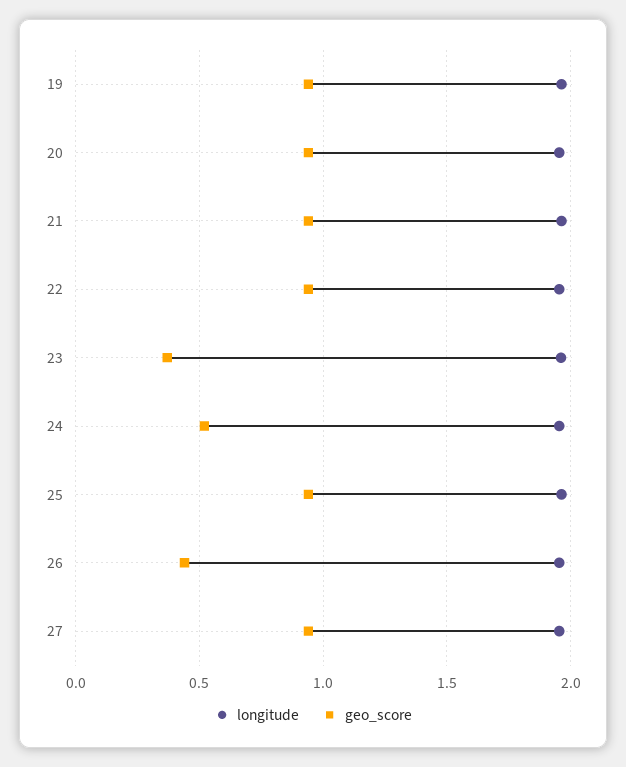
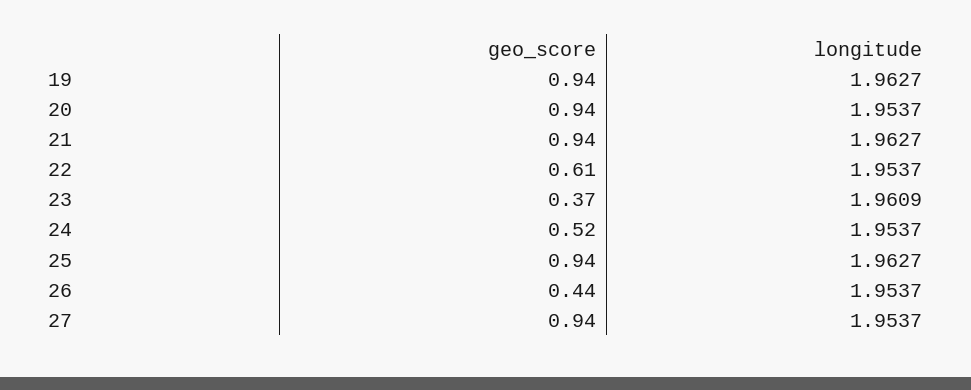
  {
    "longitude": {
      "19": 1.9627,
      "20": 1.9537,
      "21": 1.9627,
      "22": 1.9537,
      "23": 1.9609,
      "24": 1.9537,
      "25": 1.9627,
      "26": 1.9537,
      "27": 1.9537
    },
    "geo_score": {
      "19": 0.94,
      "20": 0.94,
      "21": 0.94,
-     "22": 0.95,
+     "22": 0.61,
      "23": 0.37,
      "24": 0.52,
      "25": 0.94,
      "26": 0.44,
      "27": 0.94
    }
  }

